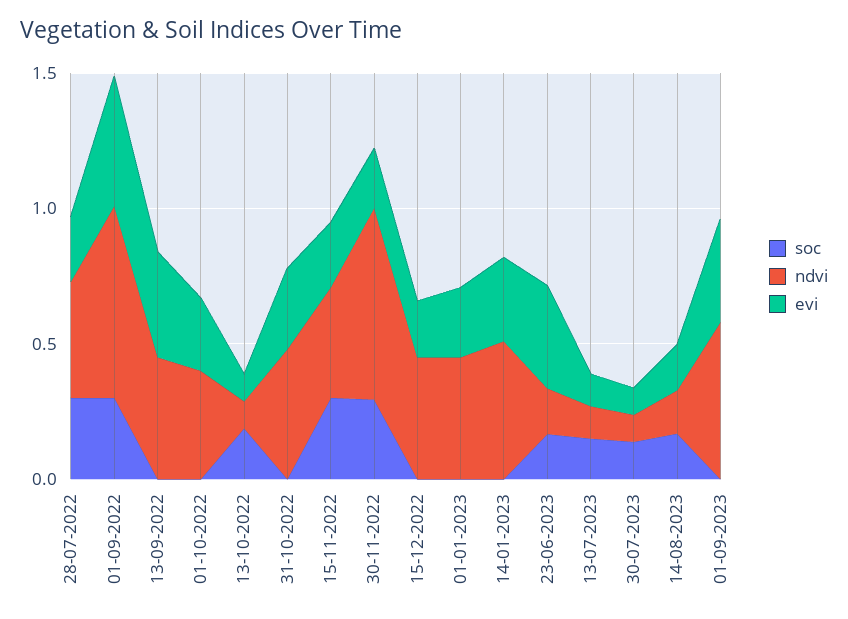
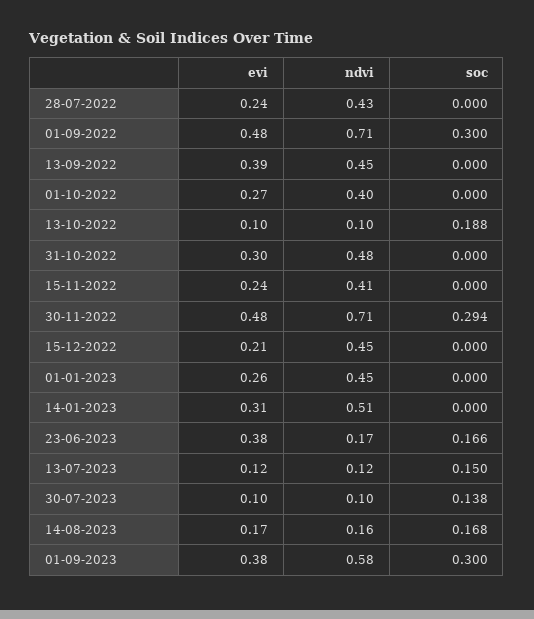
  {
    "soc": {
-     "28-07-2022": 0.3,
+     "28-07-2022": 0,
      "01-09-2022": 0.3,
      "13-09-2022": 0,
      "01-10-2022": 0,
      "13-10-2022": 0.188,
      "31-10-2022": 0,
-     "15-11-2022": 0.3,
+     "15-11-2022": 0,
      "30-11-2022": 0.294,
      "15-12-2022": 0,
      "01-01-2023": 0,
      "14-01-2023": 0,
      "23-06-2023": 0.166,
      "13-07-2023": 0.15,
      "30-07-2023": 0.138,
      "14-08-2023": 0.168,
-     "01-09-2023": 0
+     "01-09-2023": 0.3
    },
    "ndvi": {
      "28-07-2022": 0.43,
      "01-09-2022": 0.71,
      "13-09-2022": 0.45,
      "01-10-2022": 0.4,
      "13-10-2022": 0.1,
      "31-10-2022": 0.48,
      "15-11-2022": 0.41,
      "30-11-2022": 0.71,
      "15-12-2022": 0.45,
      "01-01-2023": 0.45,
      "14-01-2023": 0.51,
      "23-06-2023": 0.17,
      "13-07-2023": 0.12,
      "30-07-2023": 0.1,
      "14-08-2023": 0.16,
      "01-09-2023": 0.58
    },
    "evi": {
      "28-07-2022": 0.24,
      "01-09-2022": 0.48,
      "13-09-2022": 0.39,
      "01-10-2022": 0.27,
      "13-10-2022": 0.1,
      "31-10-2022": 0.3,
      "15-11-2022": 0.24,
-     "30-11-2022": 0.2,
+     "30-11-2022": 0.48,
      "15-12-2022": 0.21,
      "01-01-2023": 0.26,
      "14-01-2023": 0.31,
      "23-06-2023": 0.38,
      "13-07-2023": 0.12,
      "30-07-2023": 0.1,
      "14-08-2023": 0.17,
      "01-09-2023": 0.38
    }
  }

